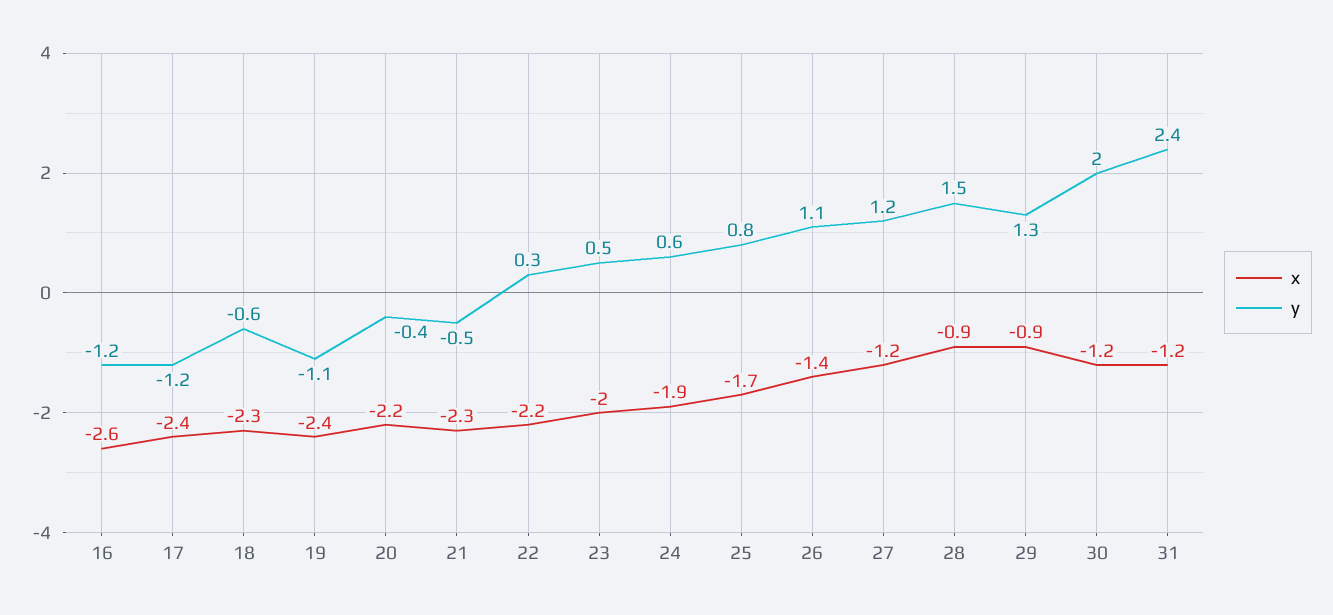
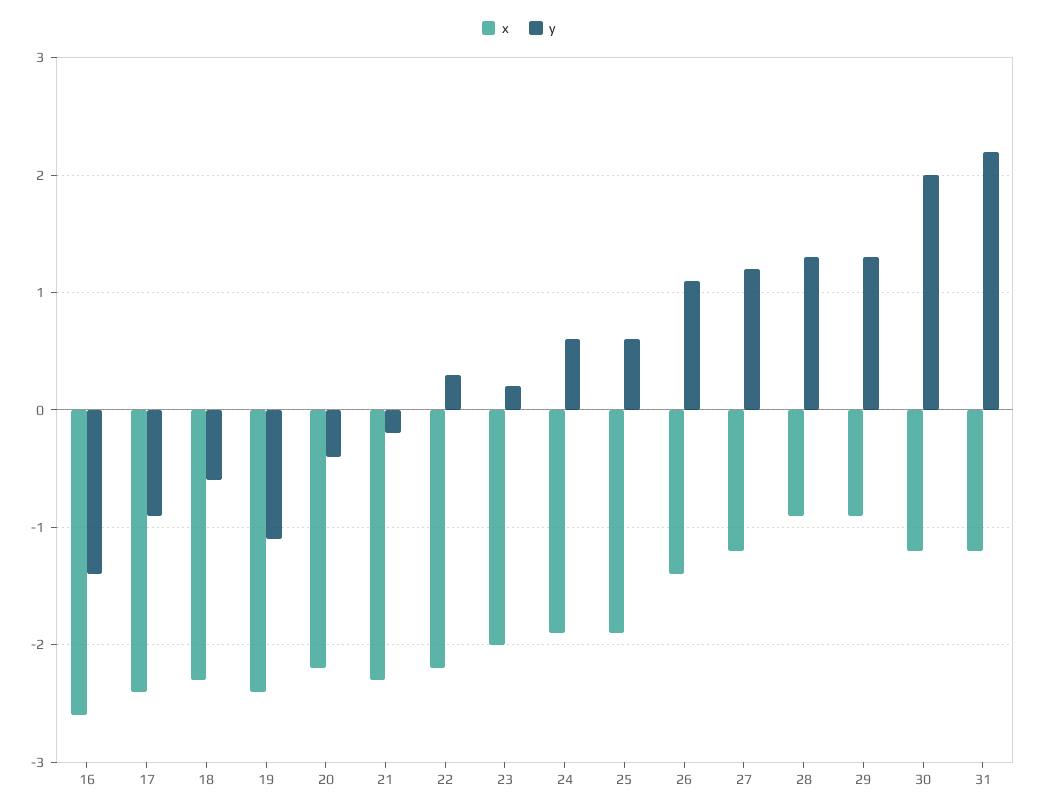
  {
    "x": {
      "16": -2.6,
      "17": -2.4,
      "18": -2.3,
      "19": -2.4,
      "20": -2.2,
      "21": -2.3,
      "22": -2.2,
      "23": -2,
      "24": -1.9,
-     "25": -1.7,
+     "25": -1.9,
      "26": -1.4,
      "27": -1.2,
      "28": -0.9,
      "29": -0.9,
      "30": -1.2,
      "31": -1.2
    },
    "y": {
-     "16": -1.2,
+     "16": -1.4,
-     "17": -1.2,
+     "17": -0.9,
      "18": -0.6,
      "19": -1.1,
      "20": -0.4,
-     "21": -0.5,
+     "21": -0.2,
      "22": 0.3,
-     "23": 0.5,
+     "23": 0.2,
      "24": 0.6,
-     "25": 0.8,
+     "25": 0.6,
      "26": 1.1,
      "27": 1.2,
-     "28": 1.5,
+     "28": 1.3,
      "29": 1.3,
      "30": 2,
-     "31": 2.4
+     "31": 2.2
    }
  }

